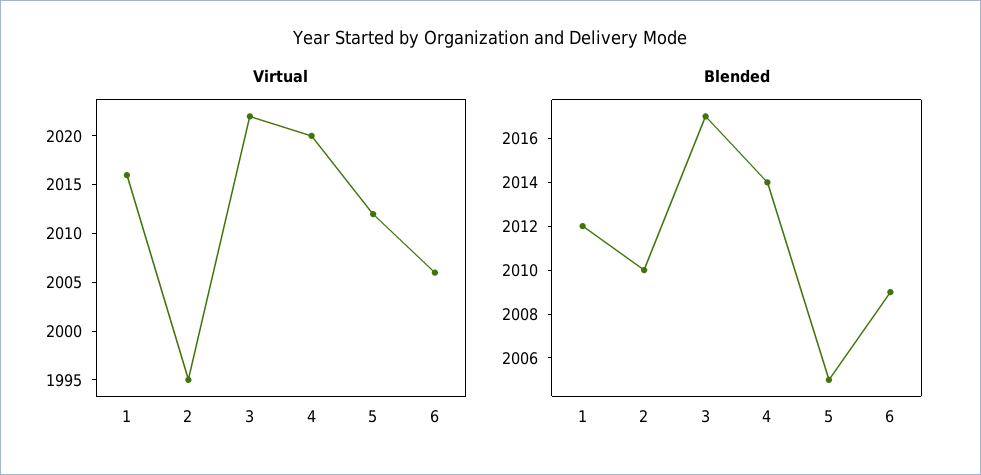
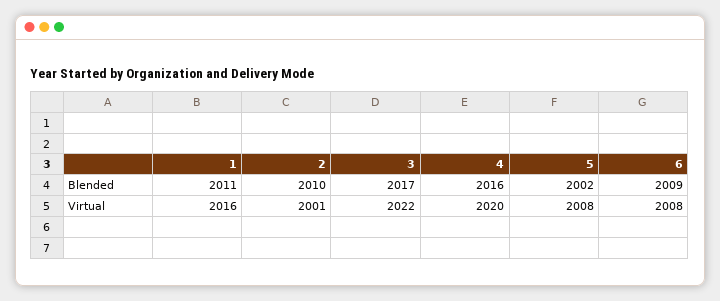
  {
    "Virtual": {
      "1": 2016,
-     "2": 1995,
+     "2": 2001,
      "3": 2022,
      "4": 2020,
-     "5": 2012,
+     "5": 2008,
-     "6": 2006
+     "6": 2008
    },
    "Blended": {
-     "1": 2012,
+     "1": 2011,
      "2": 2010,
      "3": 2017,
-     "4": 2014,
+     "4": 2016,
-     "5": 2005,
+     "5": 2002,
      "6": 2009
    }
  }

